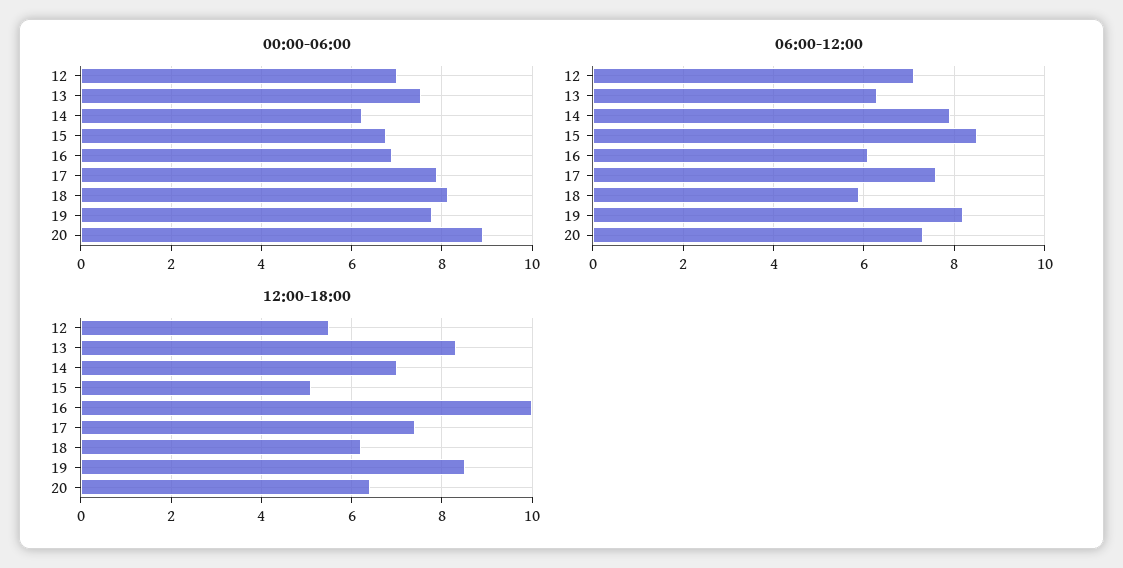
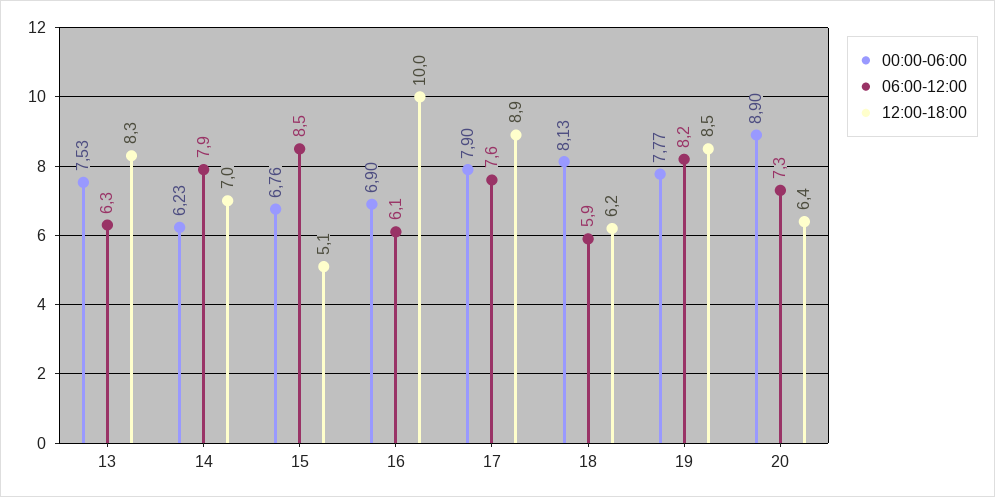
  {
    "00:00-06:00": {
-     "12": 7,
      "13": 7.53,
      "14": 6.23,
      "15": 6.76,
      "16": 6.9,
      "17": 7.9,
      "18": 8.13,
      "19": 7.77,
      "20": 8.9
    },
    "06:00-12:00": {
-     "12": 7,
      "13": 6.3,
      "14": 7.9,
      "15": 8.5,
      "16": 6.1,
      "17": 7.6,
      "18": 5.9,
      "19": 8.2,
      "20": 7.3
    },
    "12:00-18:00": {
-     "12": 5.5,
      "13": 8.3,
      "14": 7,
      "15": 5.1,
      "16": 10,
-     "17": 7.5,
+     "17": 8.9,
      "18": 6.2,
      "19": 8.5,
      "20": 6.4
    }
  }

